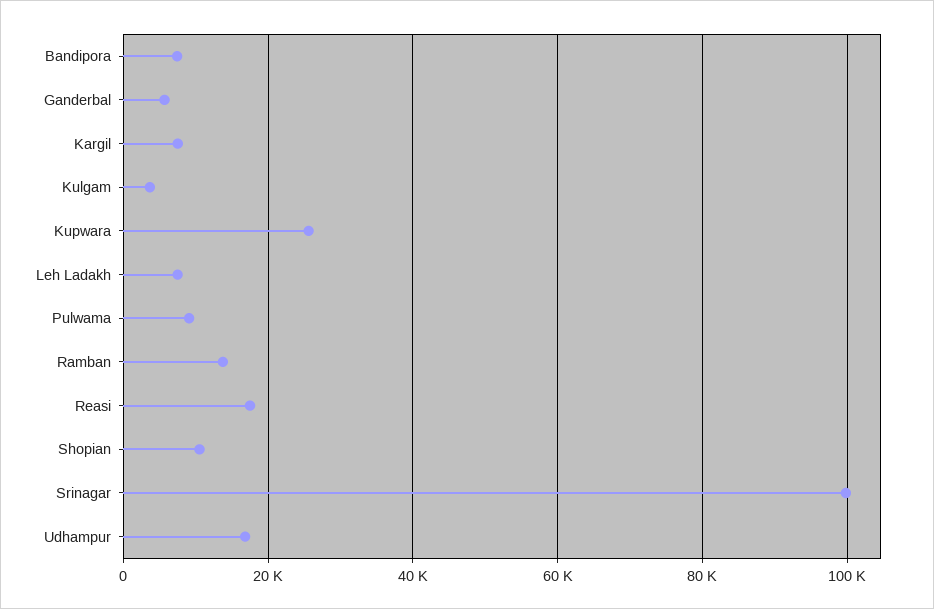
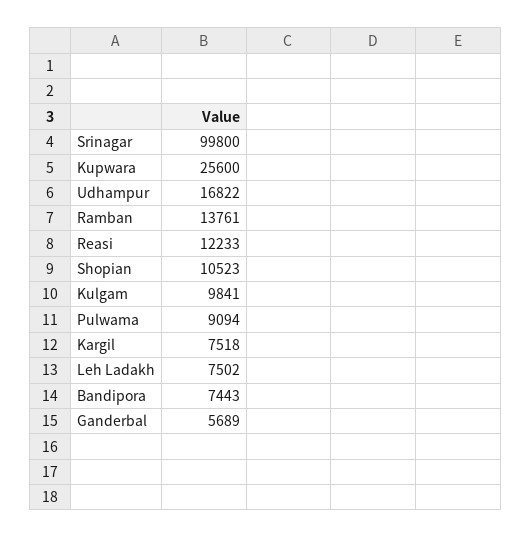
  {
    "Bandipora": 7443,
    "Ganderbal": 5689,
    "Kargil": 7518,
-   "Kulgam": 4000,
+   "Kulgam": 9841,
    "Kupwara": 25600,
    "Leh Ladakh": 7502,
    "Pulwama": 9094,
    "Ramban": 13761,
-   "Reasi": 18000,
+   "Reasi": 12233,
    "Shopian": 10523,
    "Srinagar": 99800,
    "Udhampur": 16822
  }

